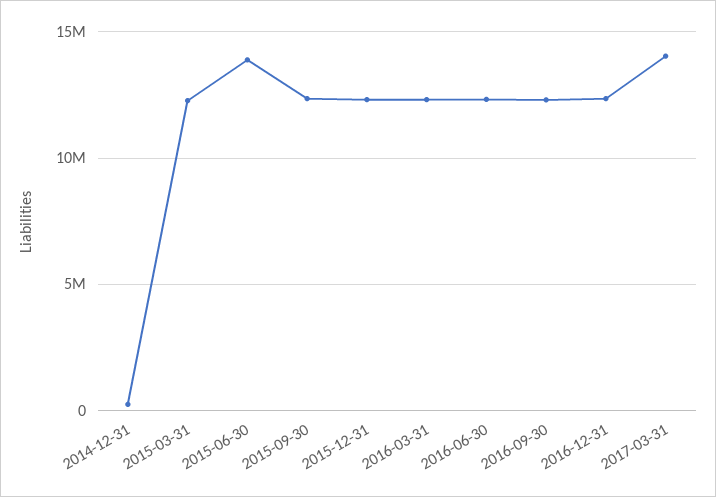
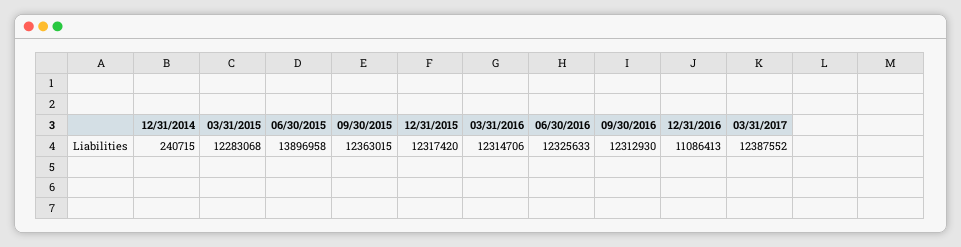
  {
    "2014-12-31": 240715,
    "2015-03-31": 12283068,
    "2015-06-30": 13896958,
    "2015-09-30": 12363015,
    "2015-12-31": 12317420,
    "2016-03-31": 12314706,
    "2016-06-30": 12325633,
    "2016-09-30": 12312930,
-   "2016-12-31": 12500000,
+   "2016-12-31": 11086413,
-   "2017-03-31": 14000000
+   "2017-03-31": 12387552
  }

